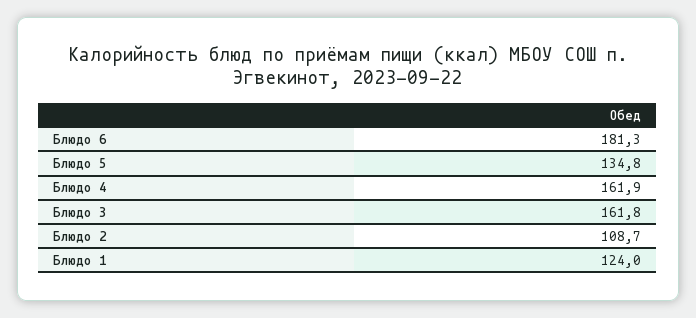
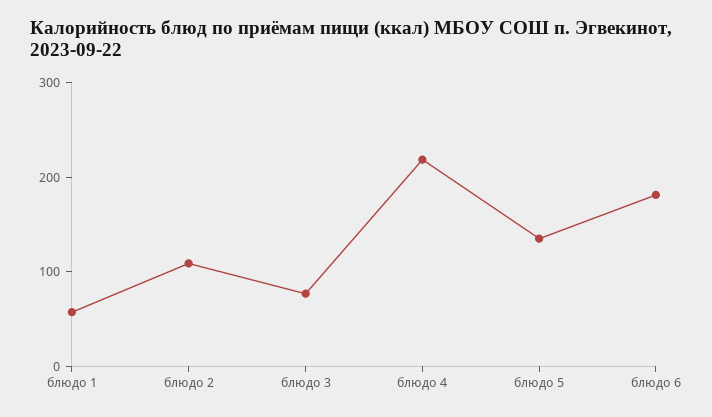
  {
    "Блюдо 6": 181.3,
    "Блюдо 5": 134.8,
-   "Блюдо 4": 161.9,
+   "Блюдо 4": 220,
-   "Блюдо 3": 161.8,
+   "Блюдо 3": 80,
    "Блюдо 2": 108.7,
-   "Блюдо 1": 124
+   "Блюдо 1": 60
  }

